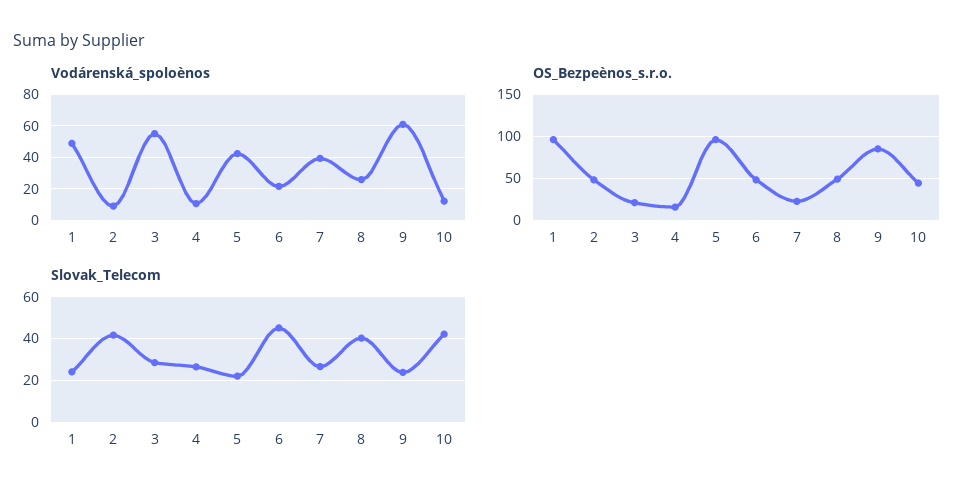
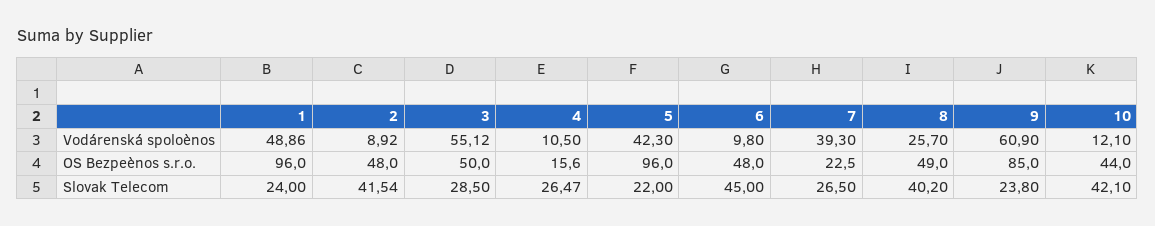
  {
    "Vodárenská_spoloènos": {
      "1": 48.86,
      "2": 8.92,
      "3": 55.12,
      "4": 10.5,
      "5": 42.3,
-     "6": 20,
+     "6": 9.8,
      "7": 39.3,
      "8": 25.7,
      "9": 60.9,
      "10": 12.1
    },
    "OS_Bezpeènos_s.r.o.": {
      "1": 96,
      "2": 48,
-     "3": 20,
+     "3": 50,
      "4": 15.6,
      "5": 96,
      "6": 48,
      "7": 22.5,
      "8": 49,
      "9": 85,
      "10": 44
    },
    "Slovak_Telecom": {
      "1": 24,
      "2": 41.54,
      "3": 28.5,
      "4": 26.47,
      "5": 22,
      "6": 45,
      "7": 26.5,
      "8": 40.2,
      "9": 23.8,
      "10": 42.1
    }
  }

